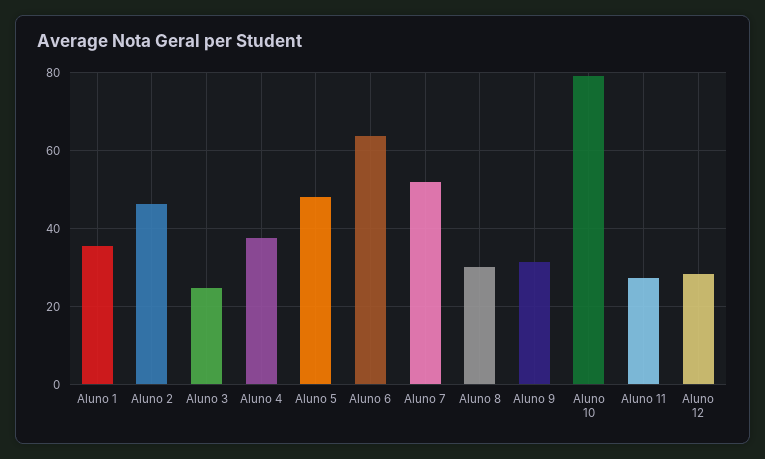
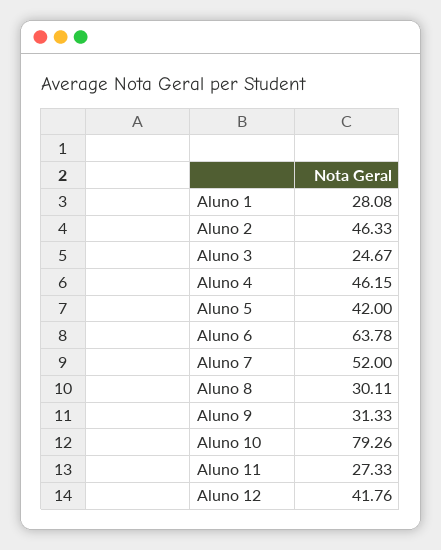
  {
-   "Aluno 1": 36,
+   "Aluno 1": 28.08,
    "Aluno 2": 46.33,
    "Aluno 3": 24.67,
-   "Aluno 4": 38,
+   "Aluno 4": 46.15,
-   "Aluno 5": 48,
+   "Aluno 5": 42,
    "Aluno 6": 63.78,
    "Aluno 7": 52,
    "Aluno 8": 30.11,
    "Aluno 9": 31.33,
    "Aluno 10": 79.26,
    "Aluno 11": 27.33,
-   "Aluno 12": 28
+   "Aluno 12": 41.76
  }

